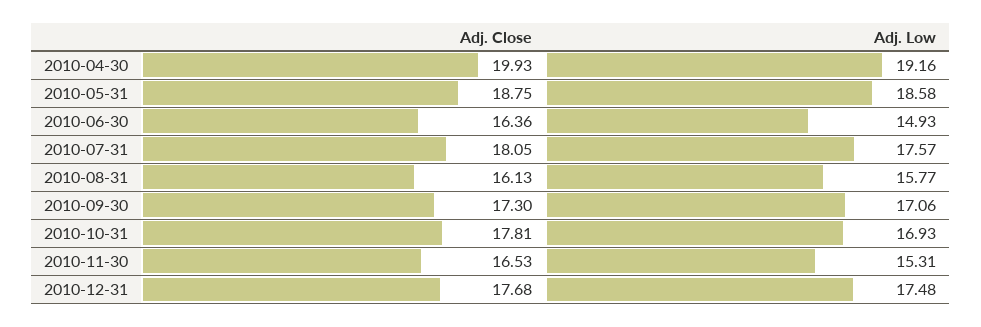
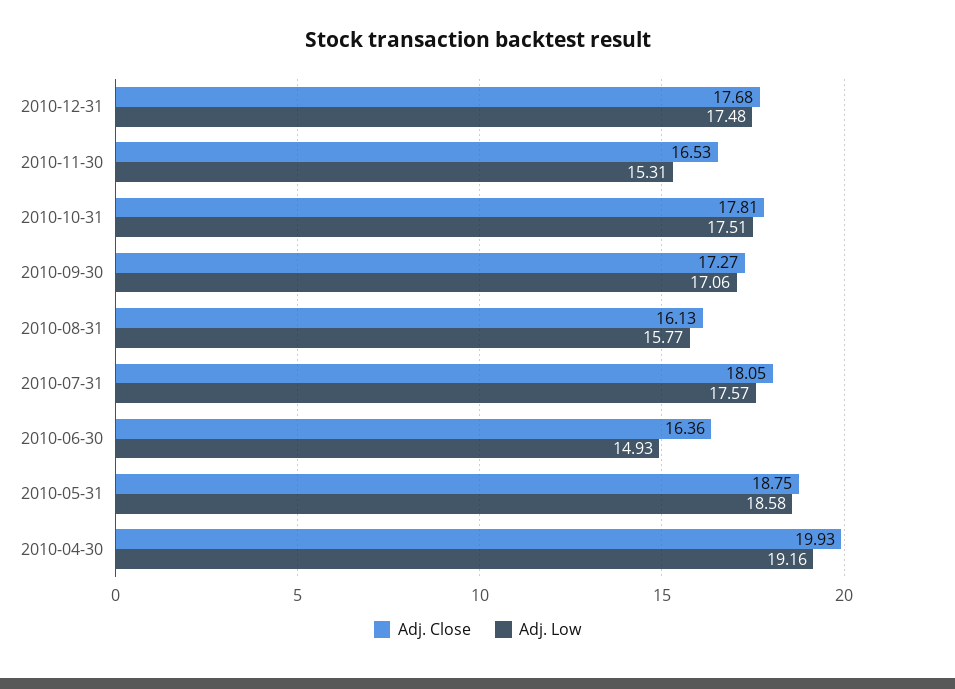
  {
    "Adj. Close": {
      "2010-04-30": 19.93,
      "2010-05-31": 18.75,
      "2010-06-30": 16.36,
      "2010-07-31": 18.05,
      "2010-08-31": 16.13,
-     "2010-09-30": 17.3,
+     "2010-09-30": 17.27,
      "2010-10-31": 17.81,
      "2010-11-30": 16.53,
      "2010-12-31": 17.68
    },
    "Adj. Low": {
      "2010-04-30": 19.16,
      "2010-05-31": 18.58,
      "2010-06-30": 14.93,
      "2010-07-31": 17.57,
      "2010-08-31": 15.77,
      "2010-09-30": 17.06,
-     "2010-10-31": 16.93,
+     "2010-10-31": 17.51,
      "2010-11-30": 15.31,
      "2010-12-31": 17.48
    }
  }

